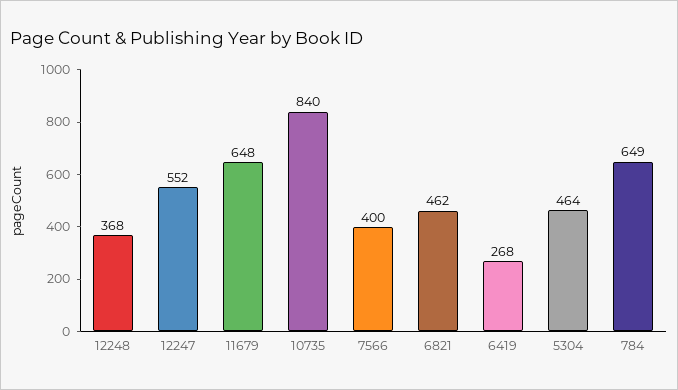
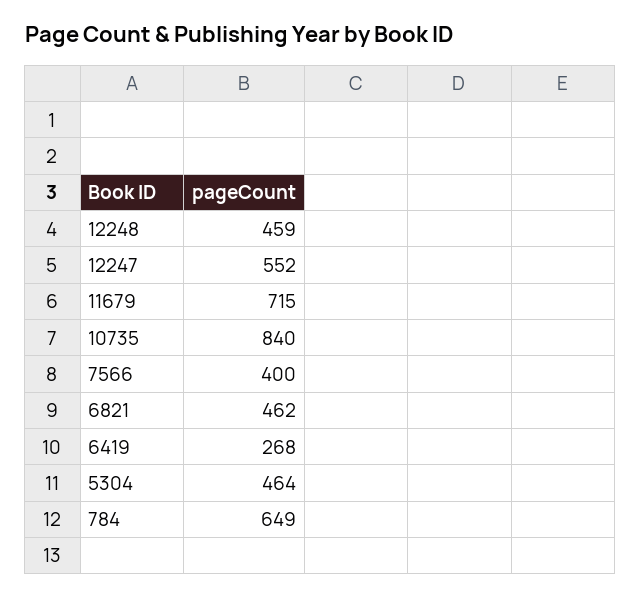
  {
-   "12248": 368,
+   "12248": 459,
    "12247": 552,
-   "11679": 648,
+   "11679": 715,
    "10735": 840,
    "7566": 400,
    "6821": 462,
    "6419": 268,
    "5304": 464,
    "784": 649
  }

